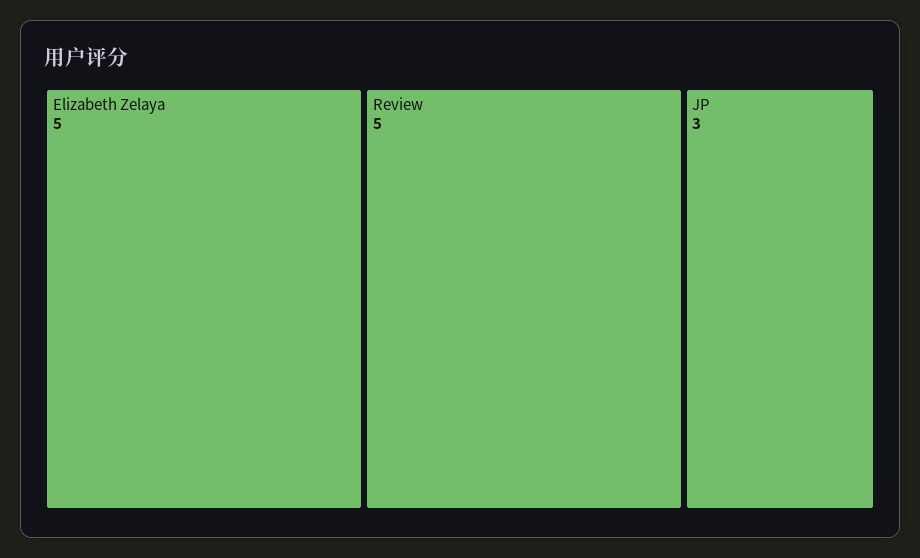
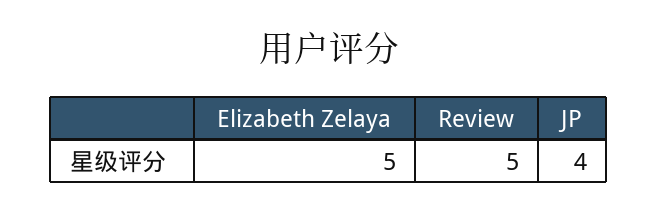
  {
    "Elizabeth Zelaya": 5,
    "Review": 5,
-   "JP": 3
+   "JP": 4
  }

